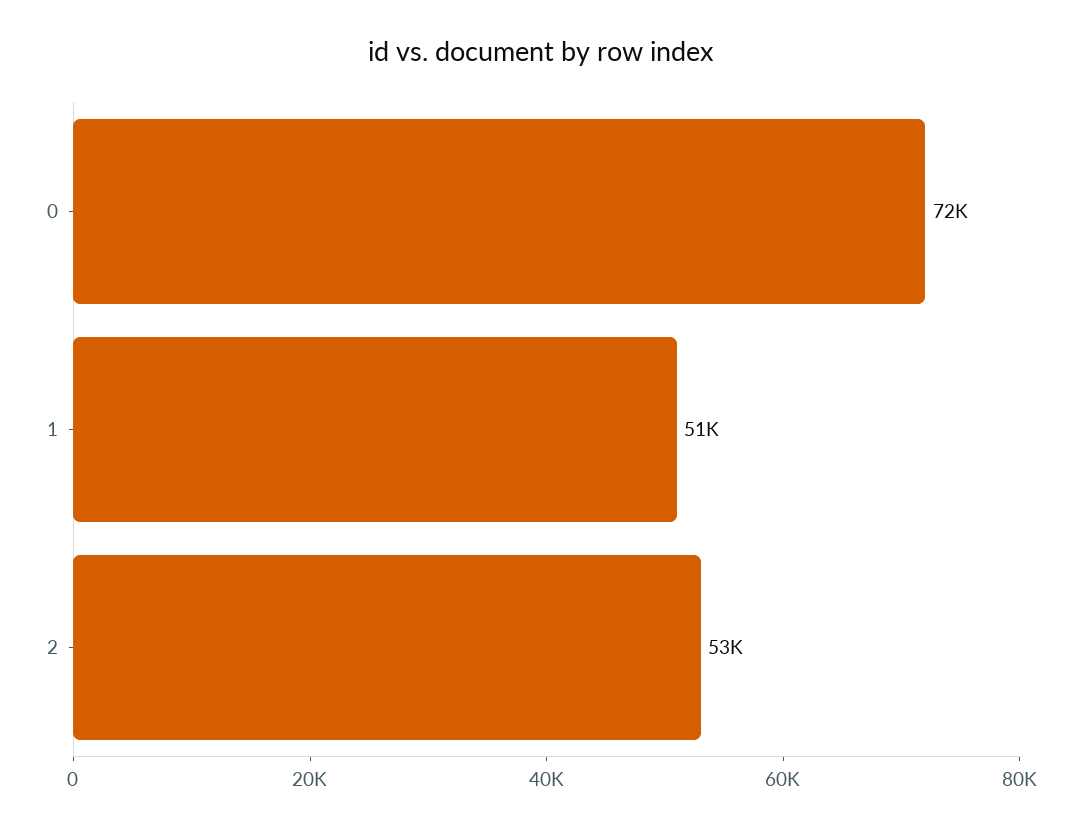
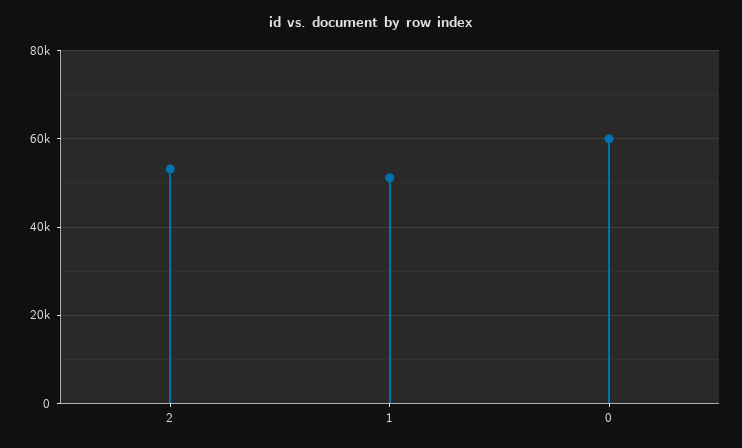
  {
-   "0": 72000,
+   "0": 60000,
    "1": 51000,
    "2": 53000
  }

